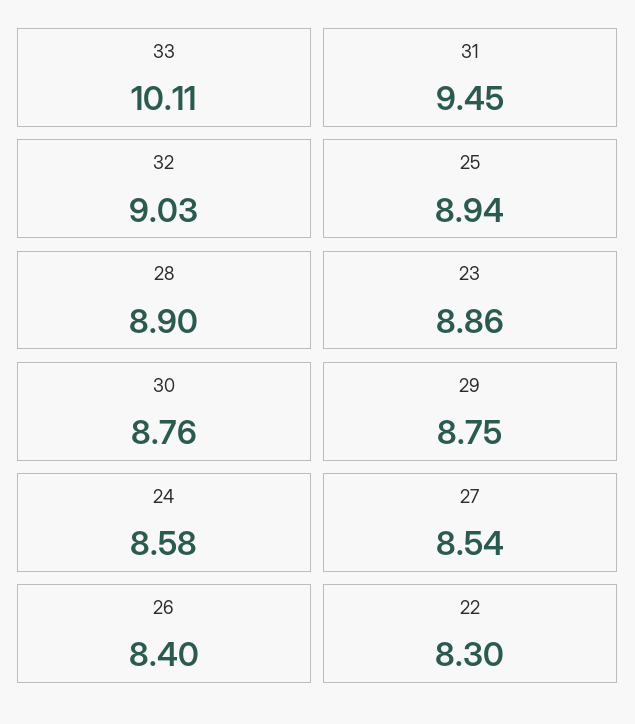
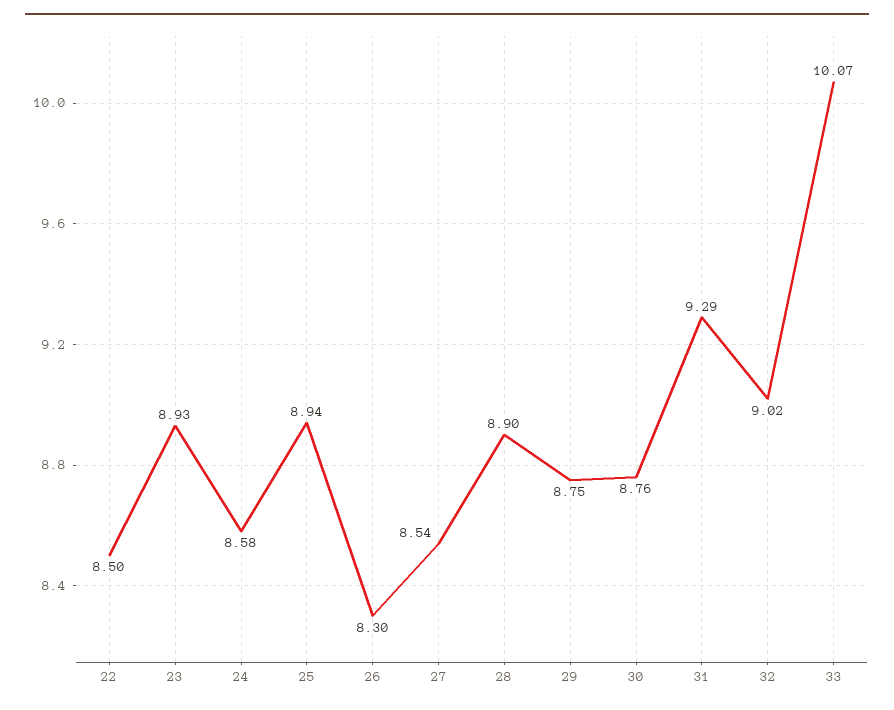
  {
-   "33": 10.11,
+   "33": 10.07,
-   "31": 9.45,
+   "31": 9.29,
-   "32": 9.03,
+   "32": 9.02,
    "25": 8.94,
    "28": 8.9,
-   "23": 8.86,
+   "23": 8.93,
    "30": 8.76,
    "29": 8.75,
    "24": 8.58,
    "27": 8.54,
-   "26": 8.4,
+   "26": 8.3,
-   "22": 8.3
+   "22": 8.5
  }

